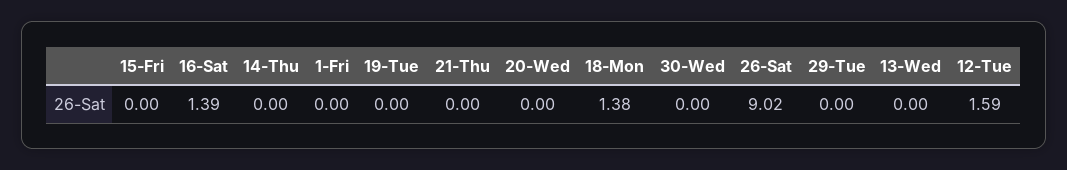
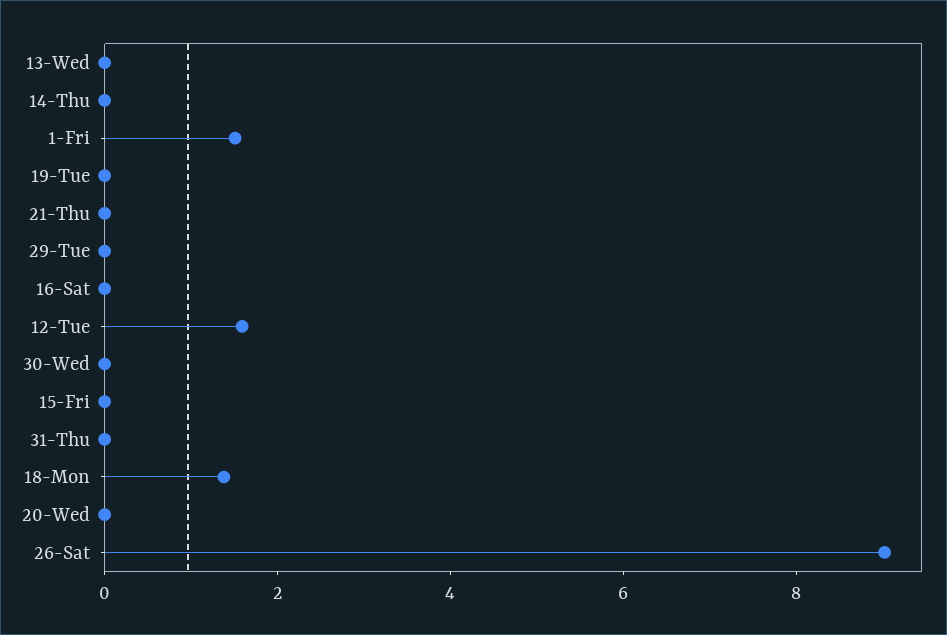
  {
    "15-Fri": 0,
-   "16-Sat": 1.39,
+   "16-Sat": 0,
    "14-Thu": 0,
-   "1-Fri": 0,
+   "1-Fri": 1.5,
    "19-Tue": 0,
    "21-Thu": 0,
    "20-Wed": 0,
    "18-Mon": 1.38,
    "30-Wed": 0,
    "26-Sat": 9.02,
    "29-Tue": 0,
    "13-Wed": 0,
-   "12-Tue": 1.59
+   "12-Tue": 1.59,
+   "31-Thu": 0
  }

